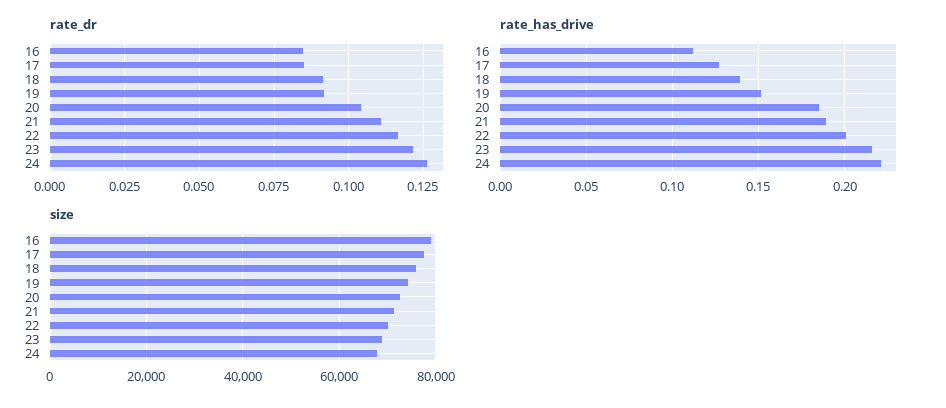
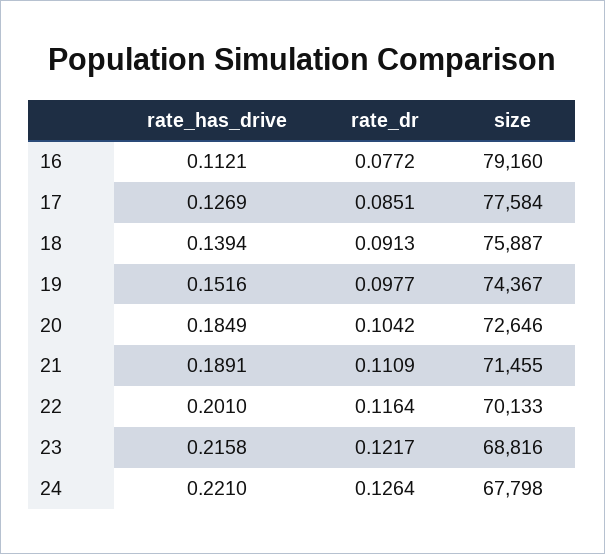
  {
    "rate_dr": {
-     "16": 0.085,
+     "16": 0.0772,
      "17": 0.0851,
      "18": 0.0913,
-     "19": 0.0925,
+     "19": 0.0977,
      "20": 0.1042,
      "21": 0.1109,
      "22": 0.1164,
      "23": 0.1217,
      "24": 0.1264
    },
    "rate_has_drive": {
      "16": 0.1121,
      "17": 0.1269,
      "18": 0.1394,
      "19": 0.1516,
      "20": 0.1849,
      "21": 0.1891,
      "22": 0.201,
      "23": 0.2158,
      "24": 0.221
    },
    "size": {
      "16": 79160,
      "17": 77584,
      "18": 75887,
      "19": 74367,
      "20": 72646,
      "21": 71455,
      "22": 70133,
      "23": 68816,
      "24": 67798
    }
  }

